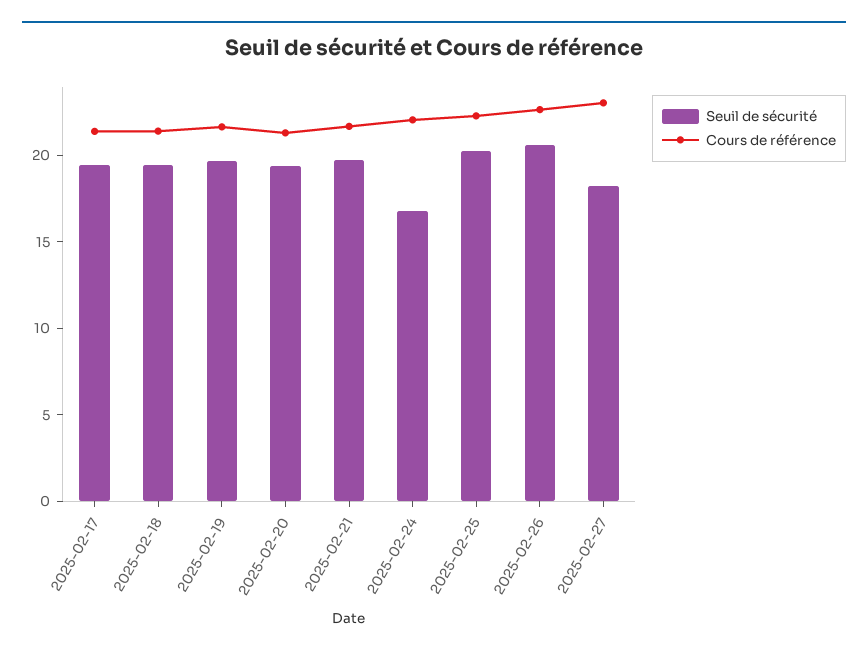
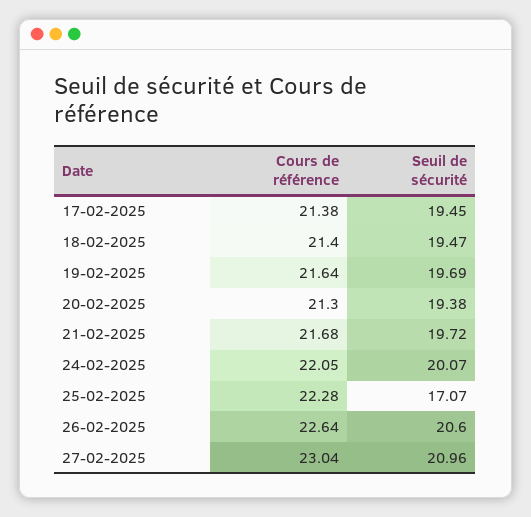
  {
    "Seuil de sécurité": {
      "2025-02-17": 19.45,
      "2025-02-18": 19.47,
      "2025-02-19": 19.69,
      "2025-02-20": 19.38,
      "2025-02-21": 19.72,
-     "2025-02-24": 17,
+     "2025-02-24": 20.07,
-     "2025-02-25": 20,
+     "2025-02-25": 17.07,
      "2025-02-26": 20.6,
-     "2025-02-27": 18
+     "2025-02-27": 20.96
    },
    "Cours de référence": {
      "2025-02-17": 21.38,
      "2025-02-18": 21.4,
      "2025-02-19": 21.64,
      "2025-02-20": 21.3,
      "2025-02-21": 21.68,
      "2025-02-24": 22.05,
      "2025-02-25": 22.28,
      "2025-02-26": 22.64,
      "2025-02-27": 23.04
    }
  }

